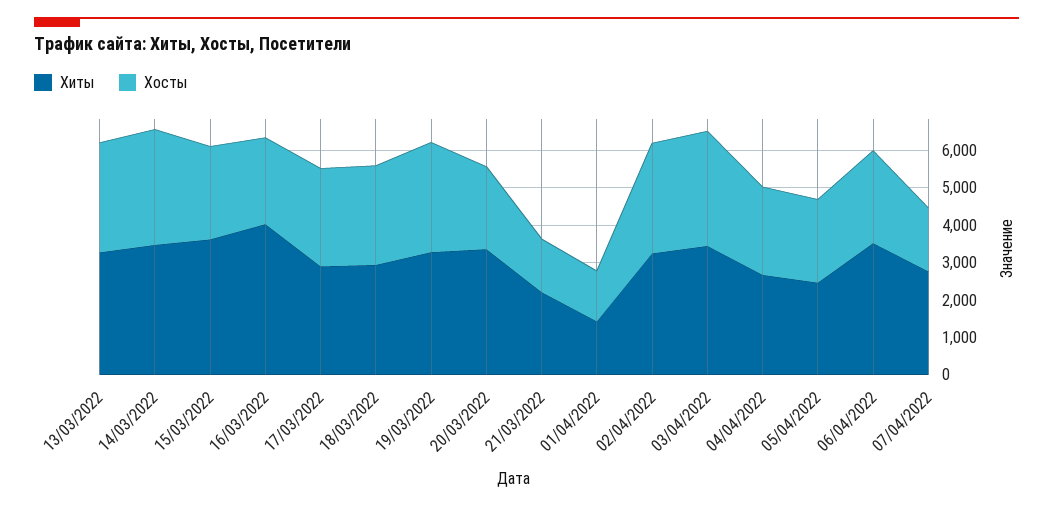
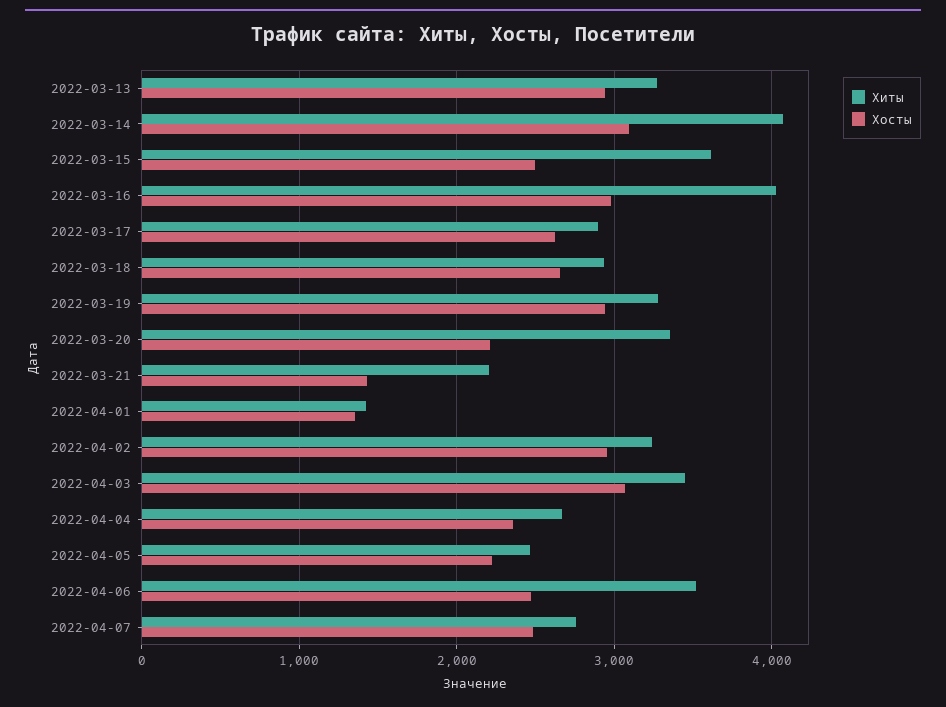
  {
    "Хиты": {
      "13/03/2022": 3300,
-     "14/03/2022": 3500,
+     "14/03/2022": 4100,
      "15/03/2022": 3600,
      "16/03/2022": 4000,
      "17/03/2022": 2900,
      "18/03/2022": 2900,
      "19/03/2022": 3300,
      "20/03/2022": 3400,
      "21/03/2022": 2200,
      "01/04/2022": 1400,
      "02/04/2022": 3200,
      "03/04/2022": 3400,
      "04/04/2022": 2700,
      "05/04/2022": 2500,
      "06/04/2022": 3500,
      "07/04/2022": 2800
    },
    "Хосты": {
      "13/03/2022": 2900,
      "14/03/2022": 3100,
      "15/03/2022": 2500,
-     "16/03/2022": 2250,
+     "16/03/2022": 3000,
      "17/03/2022": 2600,
      "18/03/2022": 2700,
      "19/03/2022": 2900,
      "20/03/2022": 2200,
      "21/03/2022": 1400,
      "01/04/2022": 1400,
      "02/04/2022": 3000,
      "03/04/2022": 3100,
      "04/04/2022": 2400,
      "05/04/2022": 2200,
      "06/04/2022": 2500,
-     "07/04/2022": 1750
+     "07/04/2022": 2500
    }
  }

